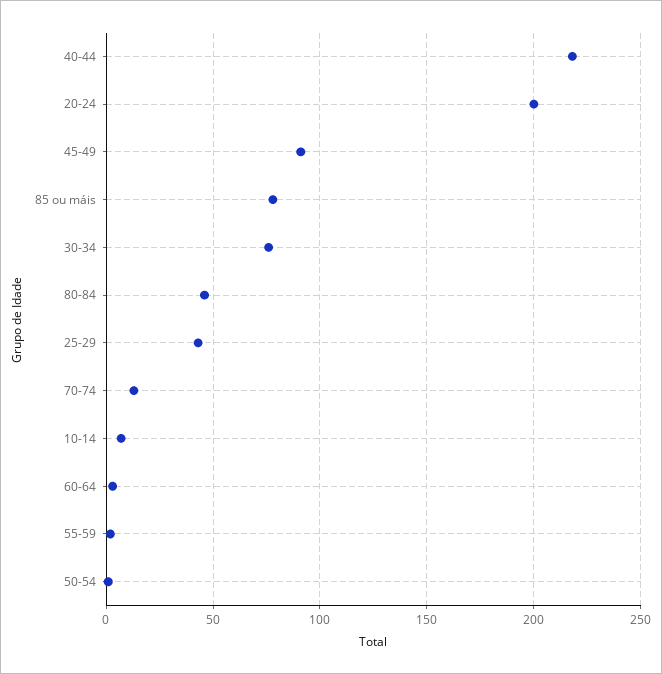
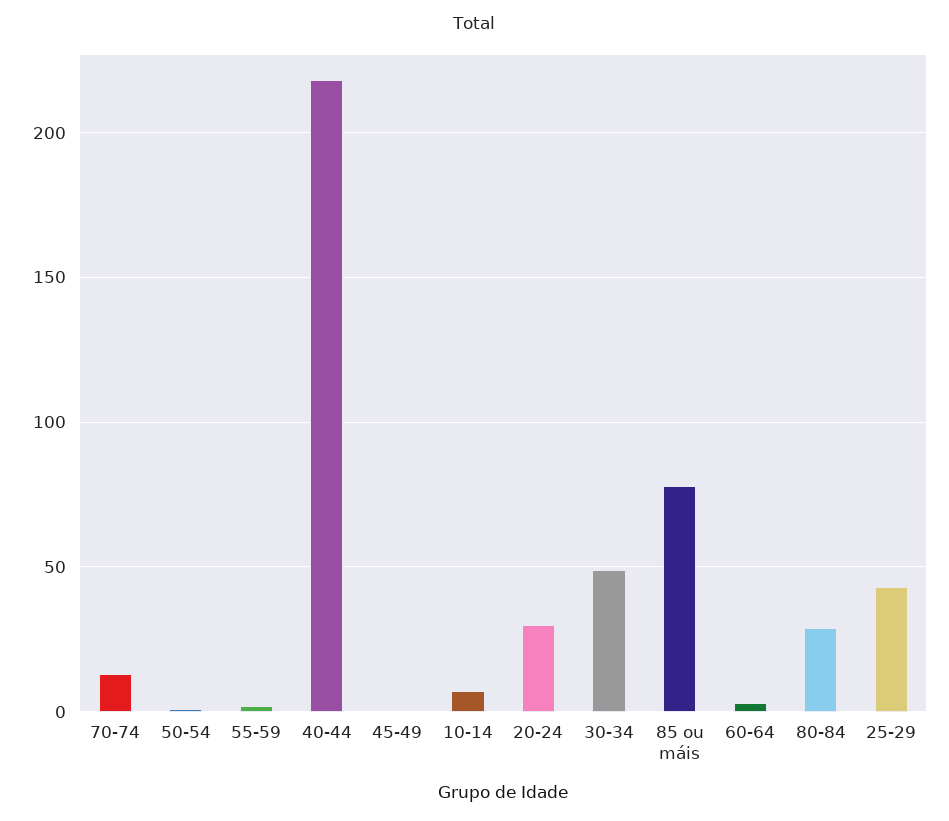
  {
    "40-44": 220,
-   "20-24": 200,
+   "20-24": 30,
-   "45-49": 90,
+   "45-49": 0,
    "85 ou máis": 80,
-   "30-34": 75,
+   "30-34": 50,
-   "80-84": 45,
+   "80-84": 30,
    "25-29": 45,
    "70-74": 15,
    "10-14": 5,
    "60-64": 5,
    "55-59": 0,
    "50-54": 0
  }

